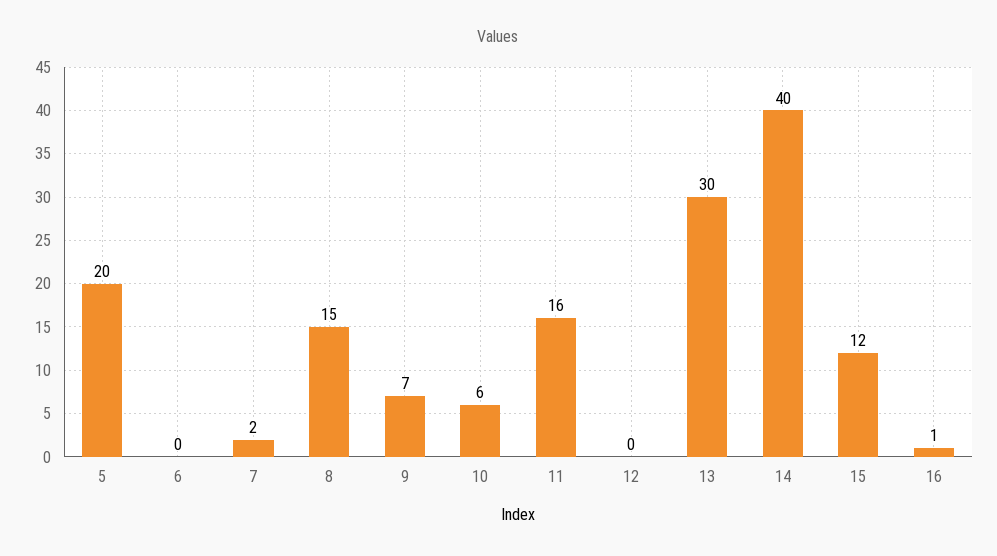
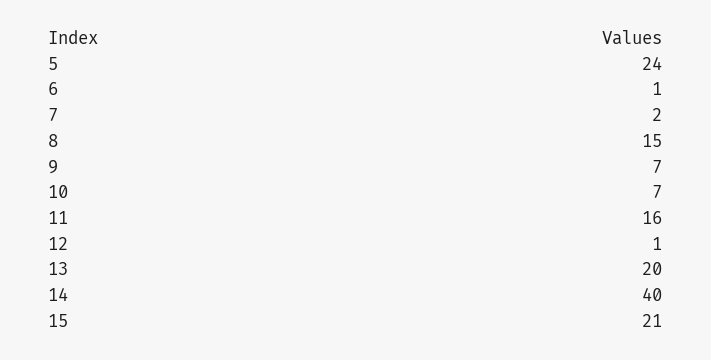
  {
-   "5": 20,
+   "5": 24,
-   "6": 0,
+   "6": 1,
    "7": 2,
    "8": 15,
    "9": 7,
-   "10": 6,
+   "10": 7,
    "11": 16,
-   "12": 0,
+   "12": 1,
-   "13": 30,
+   "13": 20,
    "14": 40,
-   "15": 12,
+   "15": 21
-   "16": 1
  }

